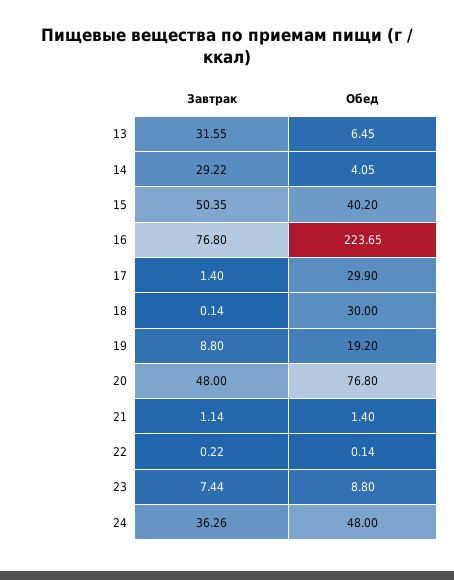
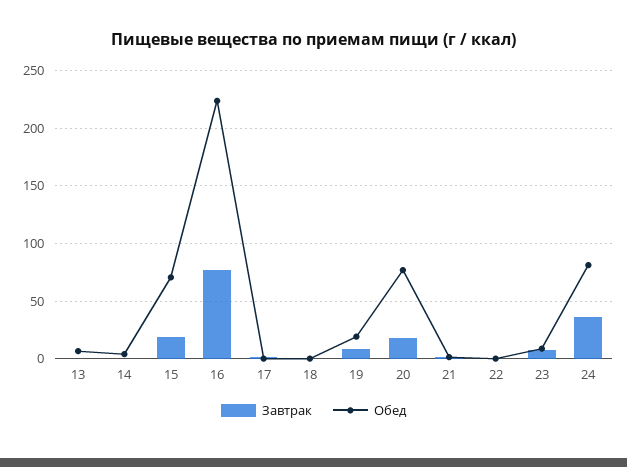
  {
    "Завтрак": {
-     "13": 31.55,
+     "13": 0,
-     "14": 29.22,
+     "14": 0,
-     "15": 50.35,
+     "15": 20,
      "16": 76.8,
      "17": 1.4,
      "18": 0.14,
      "19": 8.8,
-     "20": 48,
+     "20": 20,
      "21": 1.14,
      "22": 0.22,
      "23": 7.44,
      "24": 36.26
    },
    "Обед": {
      "13": 6.45,
      "14": 4.05,
-     "15": 40.2,
+     "15": 70,
      "16": 223.65,
-     "17": 29.9,
+     "17": 0,
-     "18": 30,
+     "18": 0,
      "19": 19.2,
      "20": 76.8,
      "21": 1.4,
      "22": 0.14,
      "23": 8.8,
-     "24": 48
+     "24": 80
    }
  }

